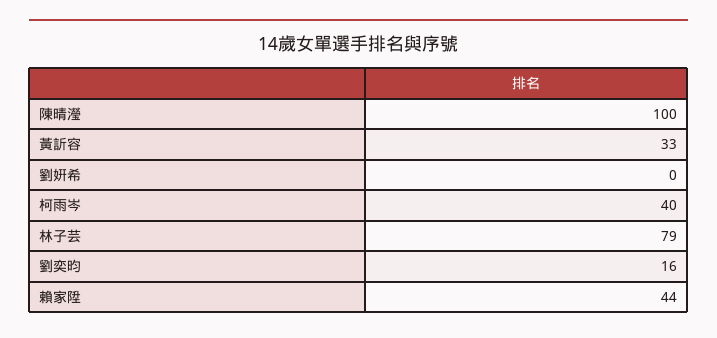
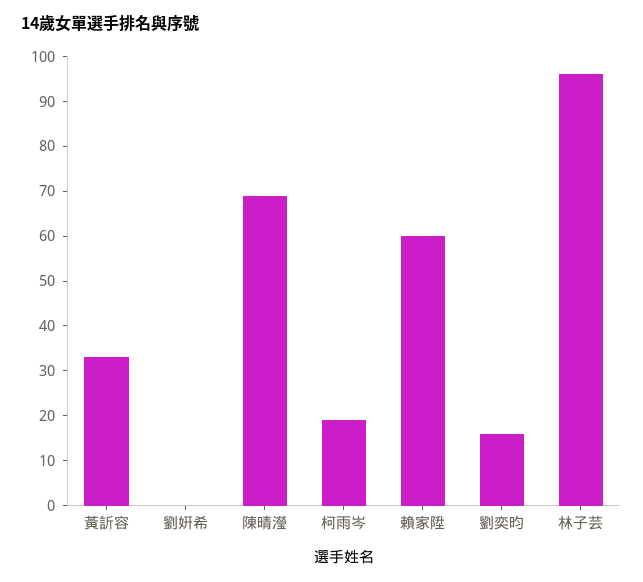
  {
-   "陳晴瀅": 100,
+   "陳晴瀅": 70,
    "黃訢容": 33,
    "劉姸希": 0,
-   "柯雨岑": 40,
+   "柯雨岑": 20,
-   "林子芸": 79,
+   "林子芸": 95,
    "劉奕昀": 16,
-   "賴家陞": 44
+   "賴家陞": 60
  }

